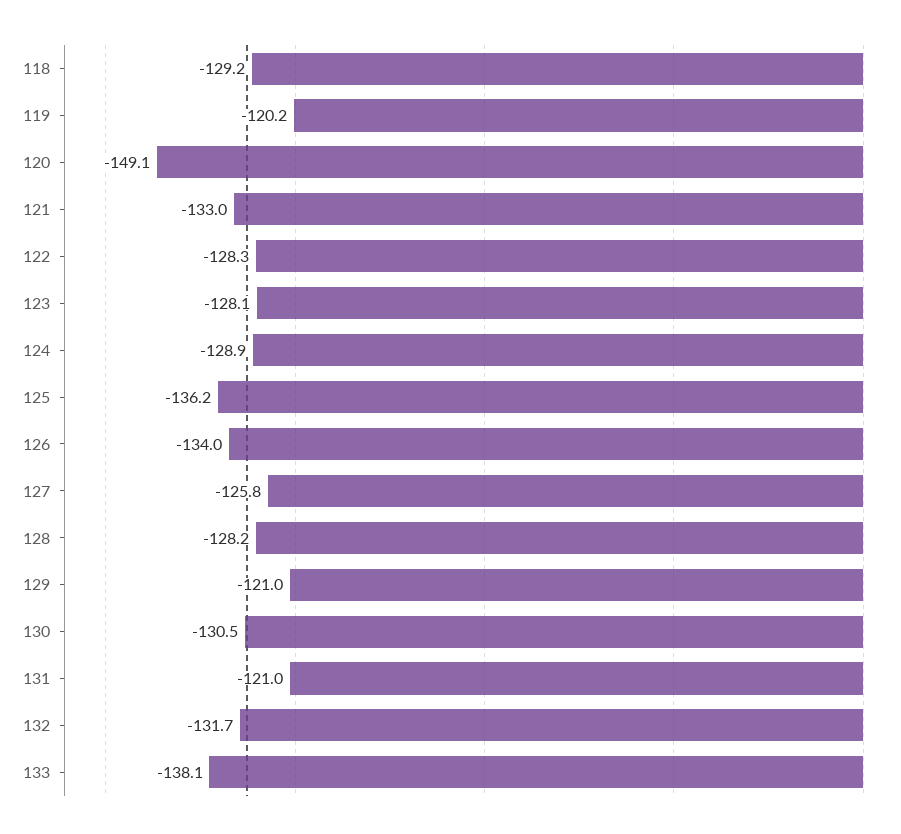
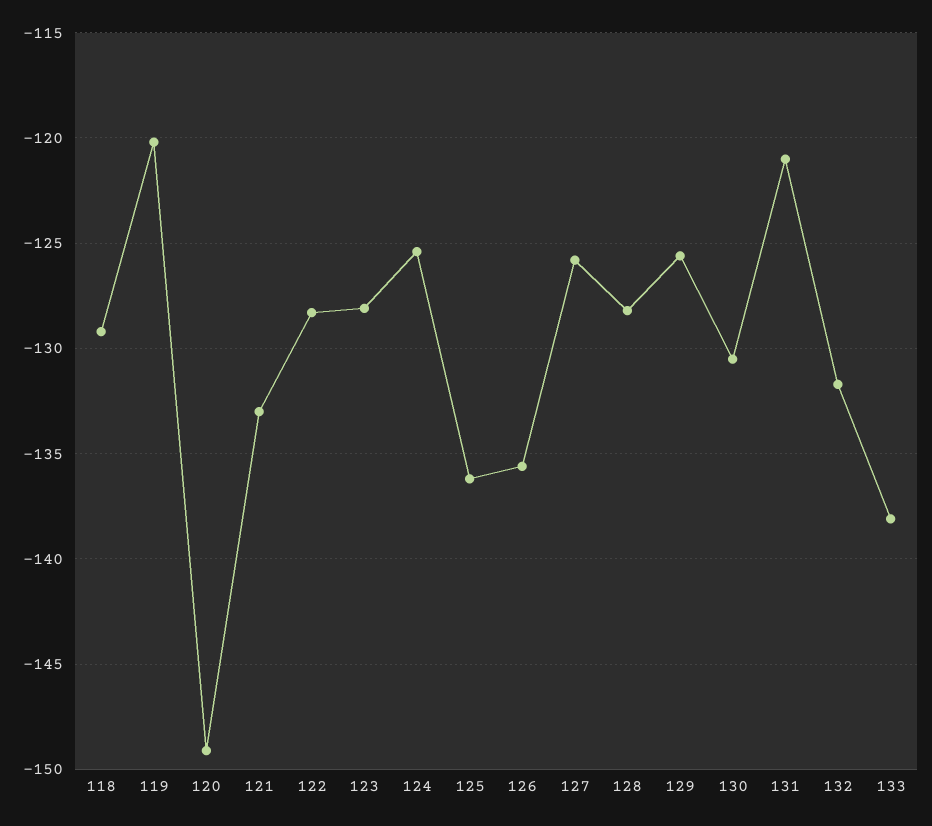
  {
    "118": -129.2,
    "119": -120.2,
    "120": -149.1,
    "121": -133,
    "122": -128.3,
    "123": -128.1,
-   "124": -128.9,
+   "124": -125.5,
    "125": -136.2,
-   "126": -134,
+   "126": -135.5,
    "127": -125.8,
    "128": -128.2,
-   "129": -121,
+   "129": -125.5,
    "130": -130.5,
    "131": -121,
    "132": -131.7,
    "133": -138.1
  }

